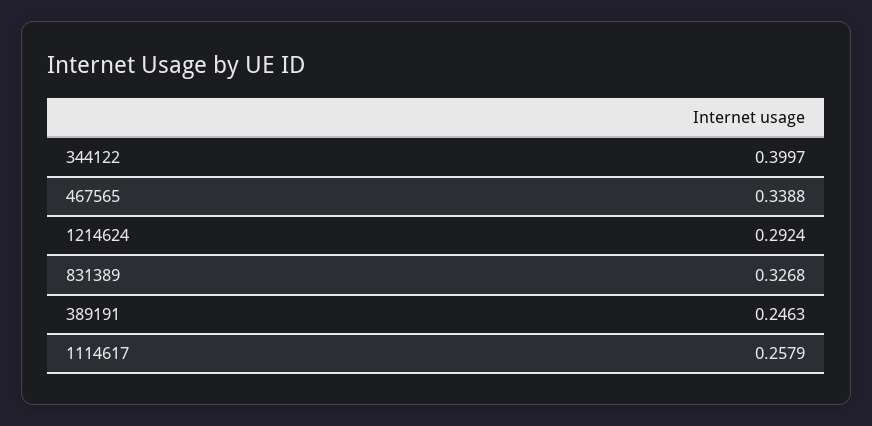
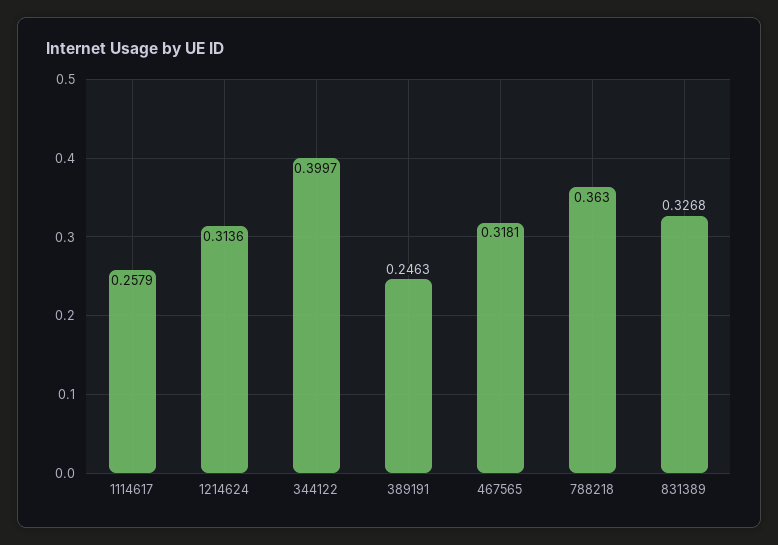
  {
    "344122": 0.3997,
-   "467565": 0.3388,
+   "467565": 0.3181,
-   "1214624": 0.2924,
+   "1214624": 0.3136,
    "831389": 0.3268,
    "389191": 0.2463,
-   "1114617": 0.2579
+   "1114617": 0.2579,
+   "788218": 0.363
  }

